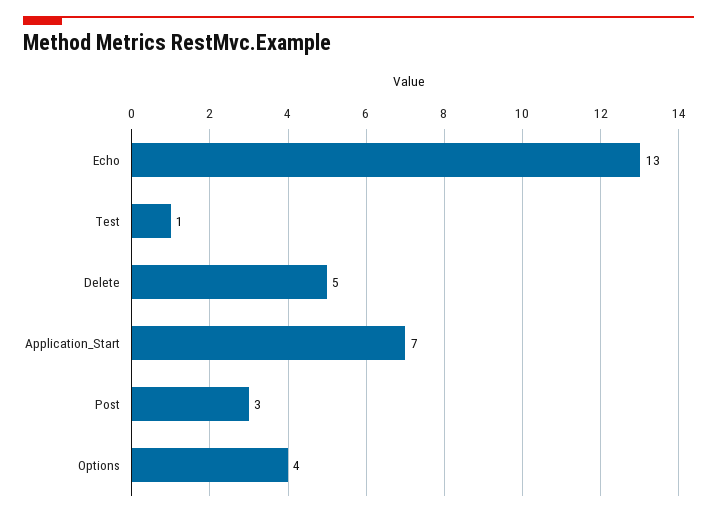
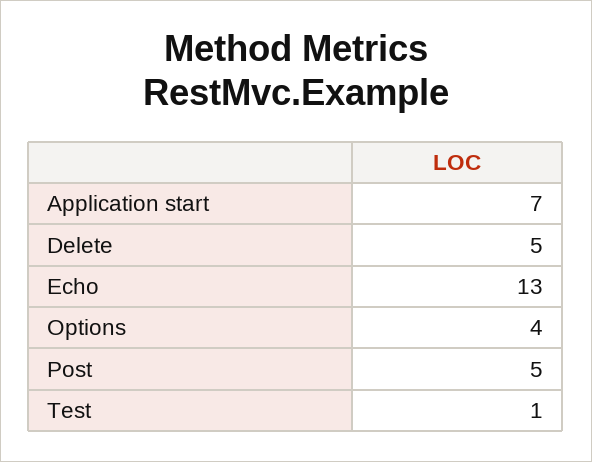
  {
    "Echo": 13,
    "Test": 1,
    "Delete": 5,
    "Application_Start": 7,
-   "Post": 3,
+   "Post": 5,
    "Options": 4
  }

